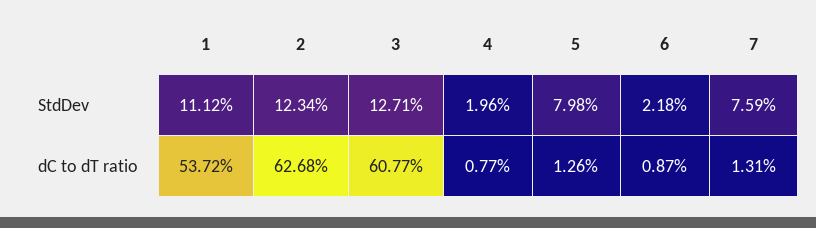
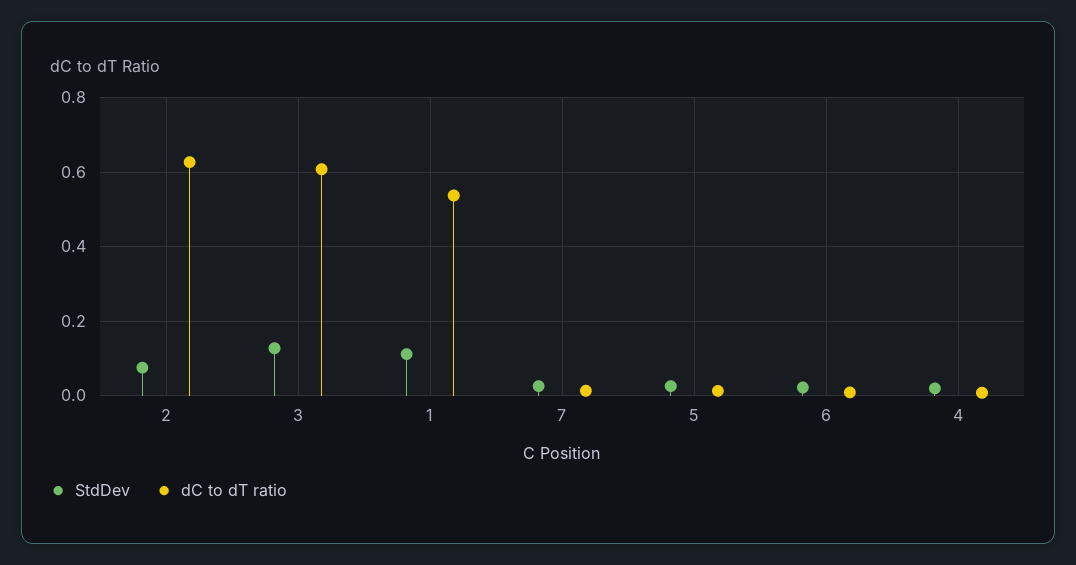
  {
    "StdDev": {
      "1": 0.1112,
-     "2": 0.1234,
+     "2": 0.08,
      "3": 0.1271,
      "4": 0.0196,
-     "5": 0.0798,
+     "5": 0.02,
      "6": 0.0218,
-     "7": 0.0759
+     "7": 0.02
    },
    "dC to dT ratio": {
      "1": 0.5372,
      "2": 0.6268,
      "3": 0.6077,
      "4": 0.0077,
      "5": 0.0126,
      "6": 0.0087,
      "7": 0.0131
    }
  }

